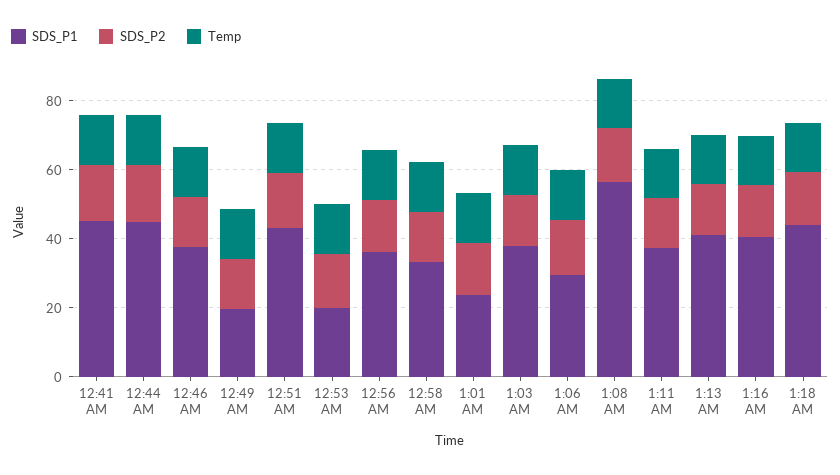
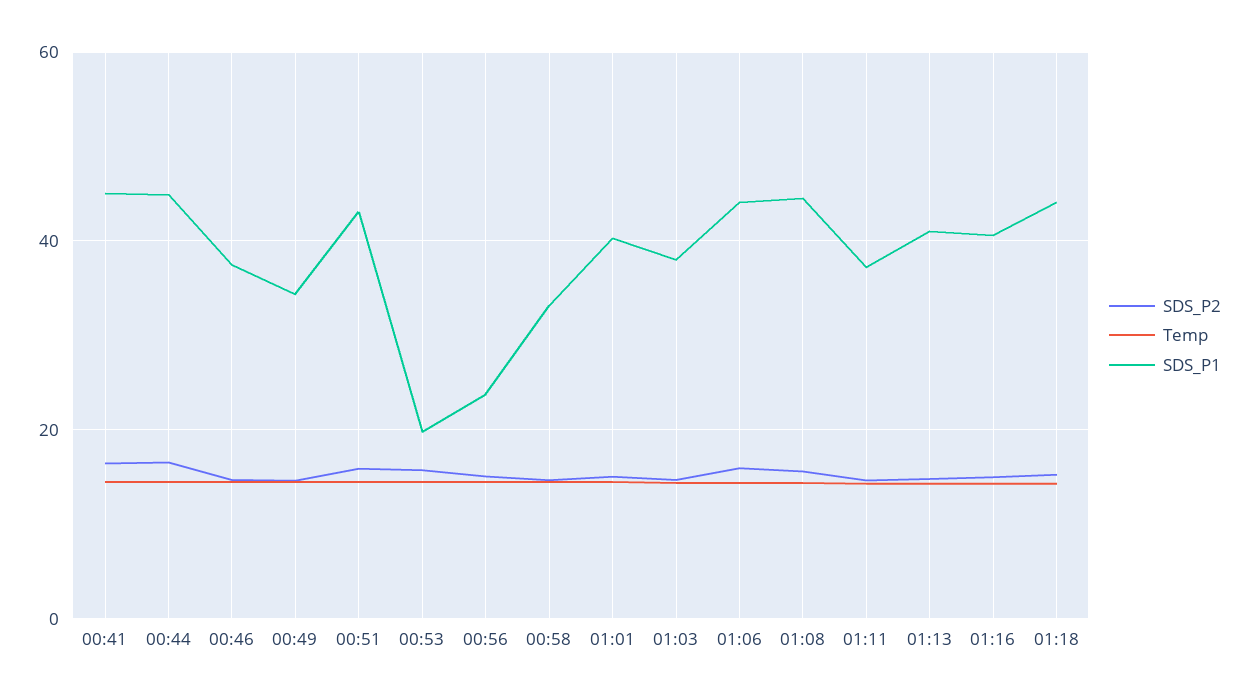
  {
    "SDS_P1": {
      "12:41 AM": 46,
      "12:44 AM": 44,
      "12:46 AM": 38,
-     "12:49 AM": 20,
+     "12:49 AM": 34,
      "12:51 AM": 44,
      "12:53 AM": 20,
-     "12:56 AM": 35,
+     "12:56 AM": 24,
      "12:58 AM": 34,
-     "1:01 AM": 25,
+     "1:01 AM": 40,
      "1:03 AM": 38,
-     "1:06 AM": 30,
+     "1:06 AM": 44,
-     "1:08 AM": 55,
+     "1:08 AM": 44,
      "1:11 AM": 38,
      "1:13 AM": 42,
      "1:16 AM": 40,
      "1:18 AM": 44
    },
    "SDS_P2": {
      "12:41 AM": 16,
      "12:44 AM": 16,
      "12:46 AM": 14,
      "12:49 AM": 14,
      "12:51 AM": 16,
      "12:53 AM": 16,
      "12:56 AM": 16,
      "12:58 AM": 14,
      "1:01 AM": 16,
      "1:03 AM": 14,
      "1:06 AM": 16,
      "1:08 AM": 16,
      "1:11 AM": 14,
      "1:13 AM": 14,
      "1:16 AM": 16,
      "1:18 AM": 16
    },
    "Temp": {
      "12:41 AM": 14,
      "12:44 AM": 14,
      "12:46 AM": 14,
      "12:49 AM": 14,
      "12:51 AM": 14,
      "12:53 AM": 14,
      "12:56 AM": 14,
      "12:58 AM": 14,
      "1:01 AM": 14,
      "1:03 AM": 14,
      "1:06 AM": 14,
      "1:08 AM": 14,
      "1:11 AM": 14,
      "1:13 AM": 14,
      "1:16 AM": 14,
      "1:18 AM": 14
    }
  }

